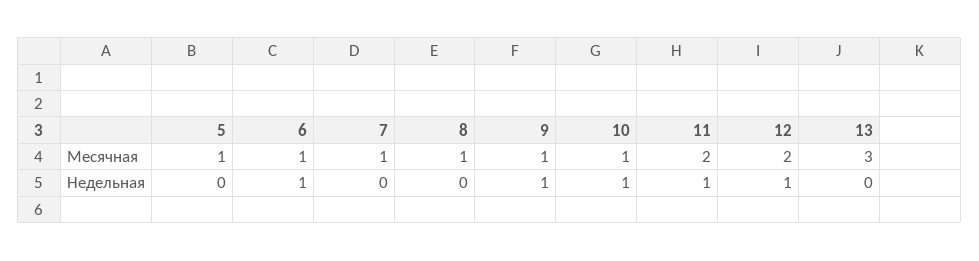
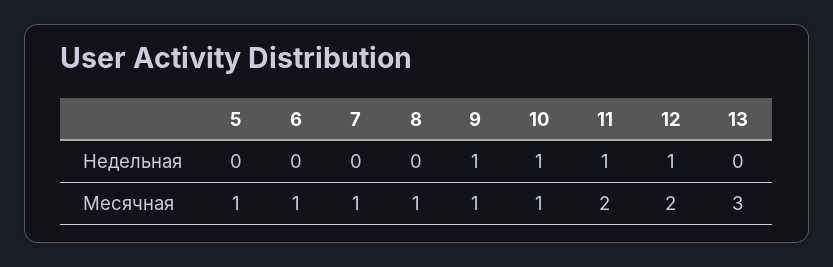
  {
    "5": {
      "Месячная": 1,
      "Недельная": 0
    },
    "6": {
      "Месячная": 1,
-     "Недельная": 1
+     "Недельная": 0
    },
    "7": {
      "Месячная": 1,
      "Недельная": 0
    },
    "8": {
      "Месячная": 1,
      "Недельная": 0
    },
    "9": {
      "Месячная": 1,
      "Недельная": 1
    },
    "10": {
      "Месячная": 1,
      "Недельная": 1
    },
    "11": {
      "Месячная": 2,
      "Недельная": 1
    },
    "12": {
      "Месячная": 2,
      "Недельная": 1
    },
    "13": {
      "Месячная": 3,
      "Недельная": 0
    }
  }

